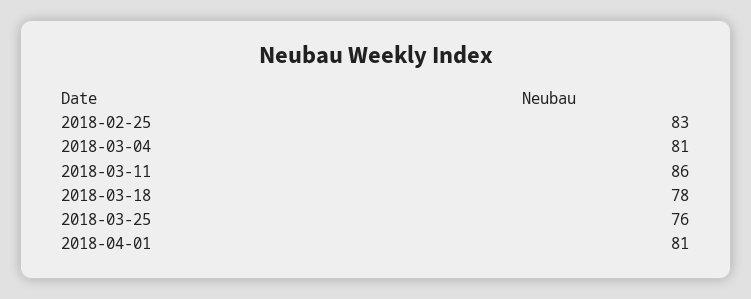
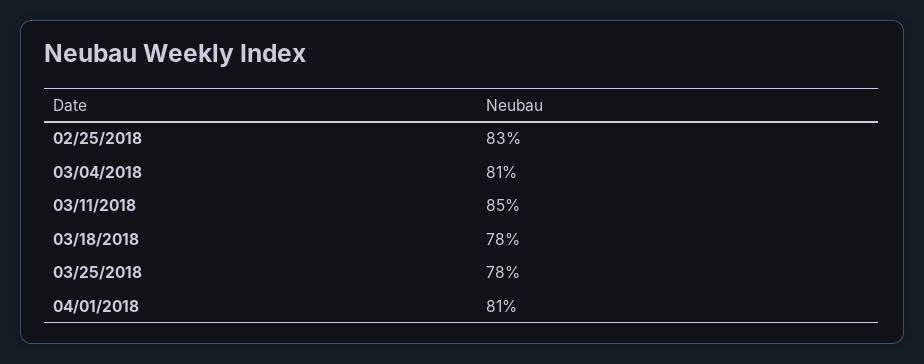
  {
    "2018-02-25": 83,
    "2018-03-04": 81,
-   "2018-03-11": 86,
+   "2018-03-11": 85,
    "2018-03-18": 78,
-   "2018-03-25": 76,
+   "2018-03-25": 78,
    "2018-04-01": 81
  }

